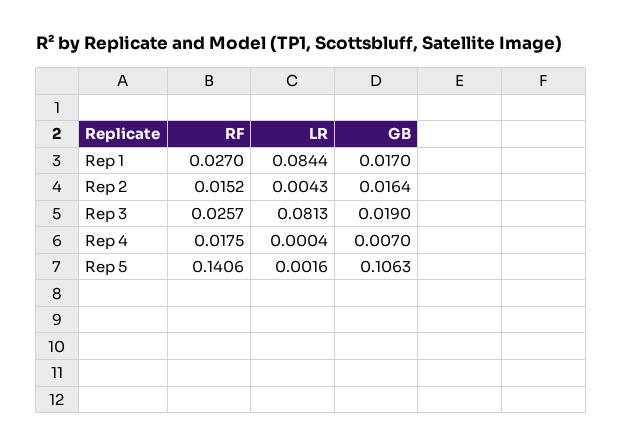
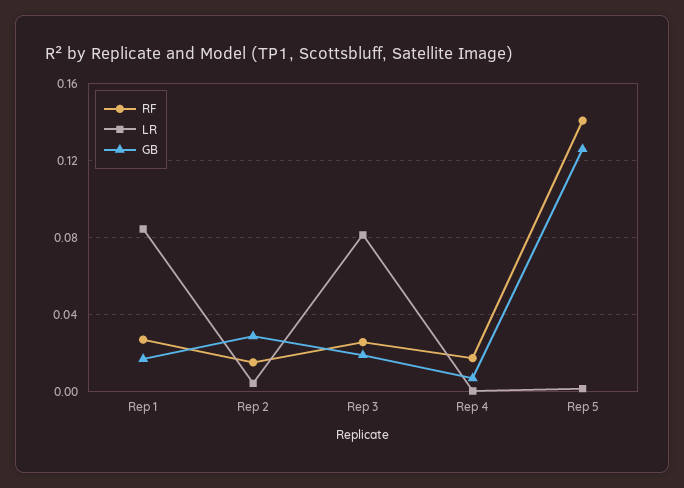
  {
    "RF": {
      "Rep 1": 0.027,
      "Rep 2": 0.0152,
      "Rep 3": 0.0257,
      "Rep 4": 0.0175,
      "Rep 5": 0.1406
    },
    "LR": {
      "Rep 1": 0.0844,
      "Rep 2": 0.0043,
      "Rep 3": 0.0813,
      "Rep 4": 0.0004,
      "Rep 5": 0.0016
    },
    "GB": {
      "Rep 1": 0.017,
-     "Rep 2": 0.0164,
+     "Rep 2": 0.03,
      "Rep 3": 0.019,
      "Rep 4": 0.007,
-     "Rep 5": 0.1063
+     "Rep 5": 0.125
    }
  }

